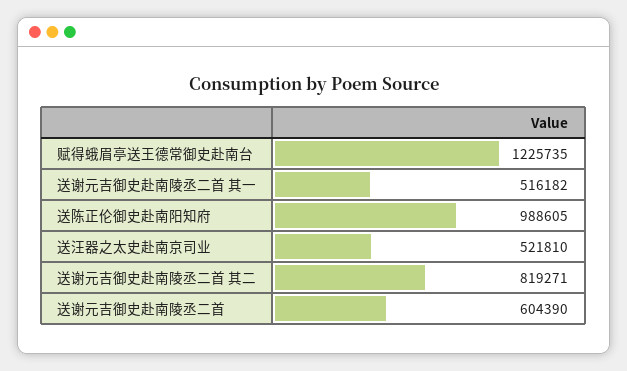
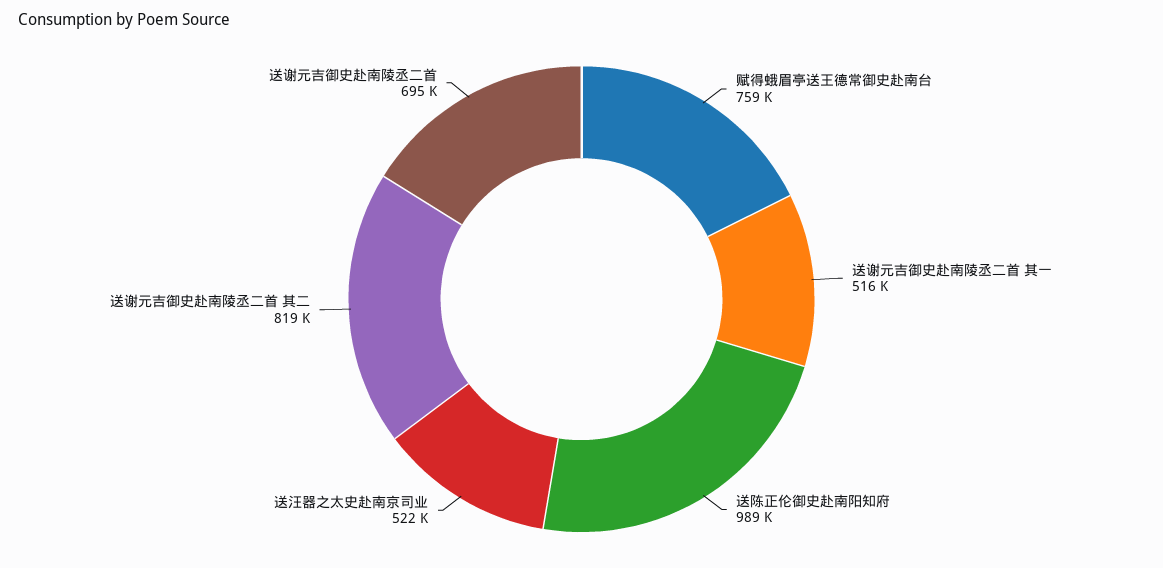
  {
-   "赋得蛾眉亭送王德常御史赴南台": 1225735,
+   "赋得蛾眉亭送王德常御史赴南台": 759000,
    "送谢元吉御史赴南陵丞二首 其一": 516182,
    "送陈正伦御史赴南阳知府": 988605,
    "送汪器之太史赴南京司业": 521810,
    "送谢元吉御史赴南陵丞二首 其二": 819271,
-   "送谢元吉御史赴南陵丞二首": 604390
+   "送谢元吉御史赴南陵丞二首": 695000
  }

